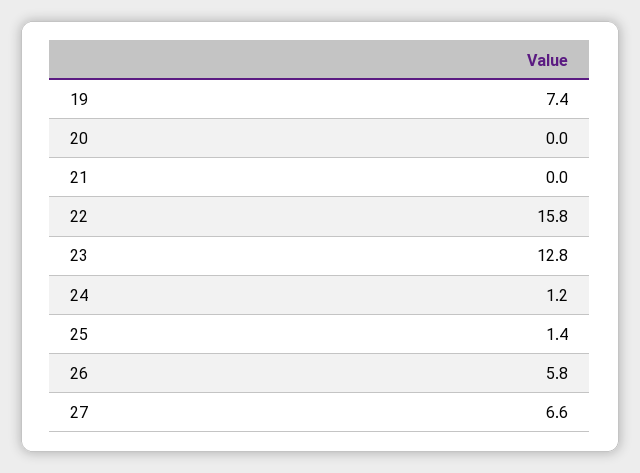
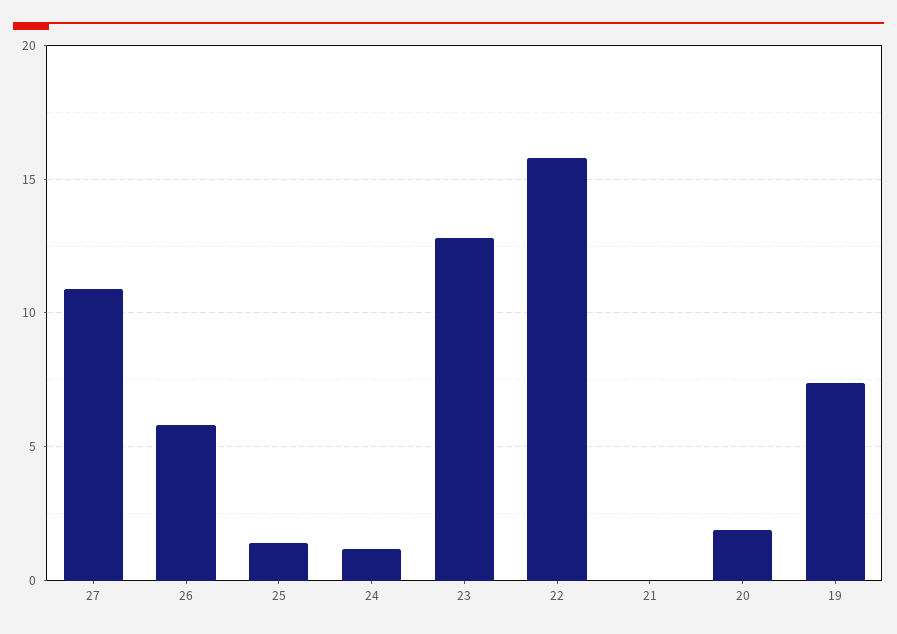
  {
    "19": 7.4,
-   "20": 0,
+   "20": 2,
    "21": 0,
    "22": 15.8,
    "23": 12.8,
    "24": 1.2,
    "25": 1.4,
    "26": 5.8,
-   "27": 6.6
+   "27": 11
  }

